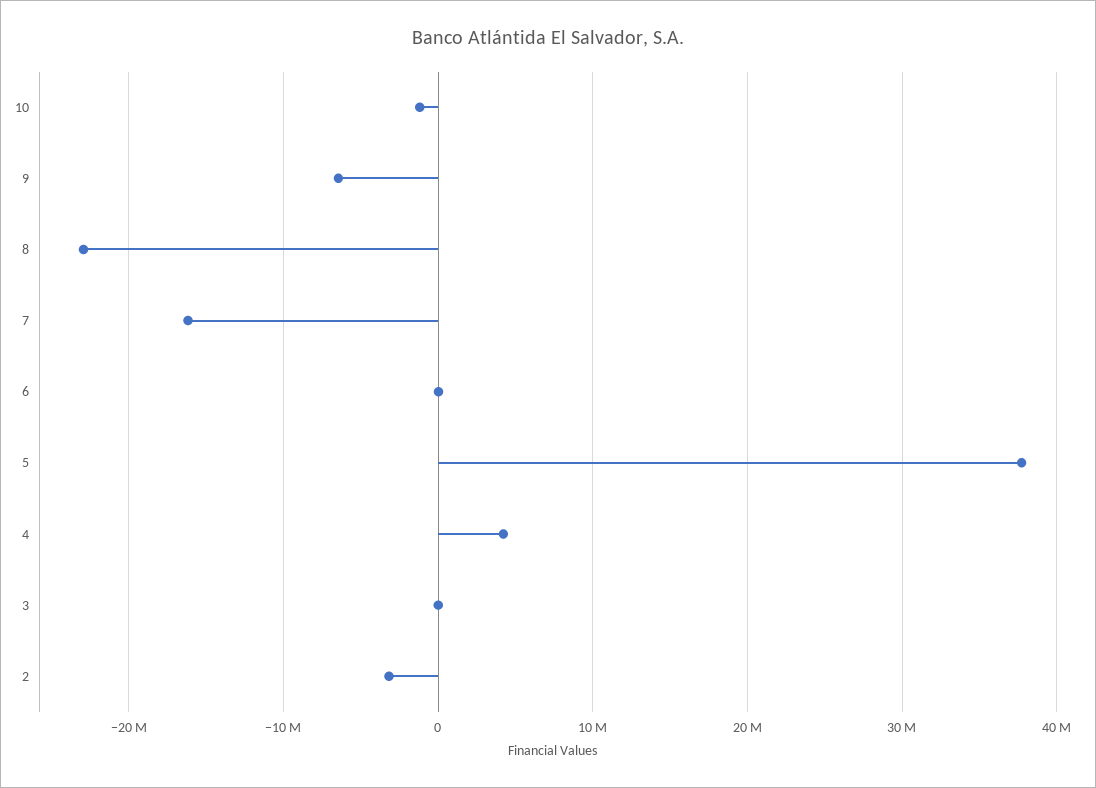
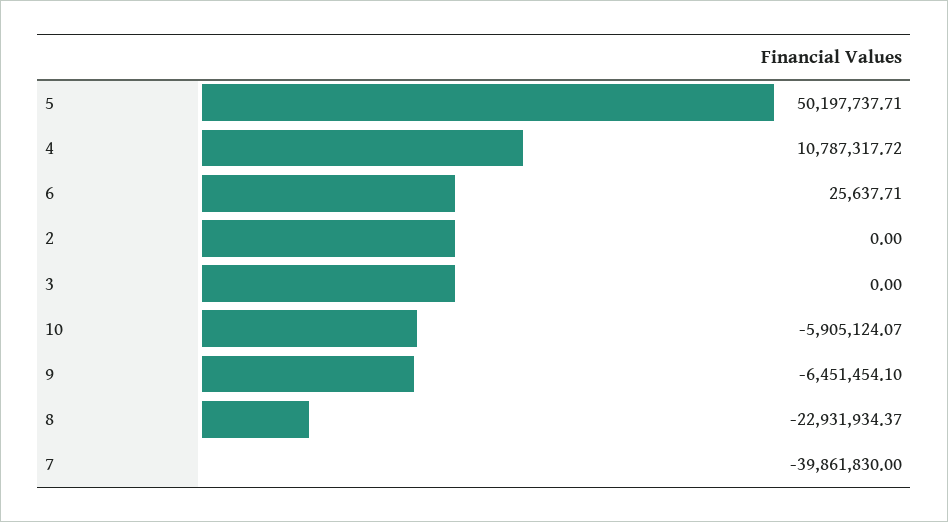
  {
-   "10": -1000000,
+   "10": -5905124.07,
    "9": -6451454.1,
    "8": -22931934.37,
-   "7": -16000000,
+   "7": -39861830,
    "6": 25637.71,
-   "5": 38000000,
+   "5": 50197737.71,
-   "4": 4000000,
+   "4": 10787317.72,
    "3": 0,
-   "2": -3000000
+   "2": 0
  }

